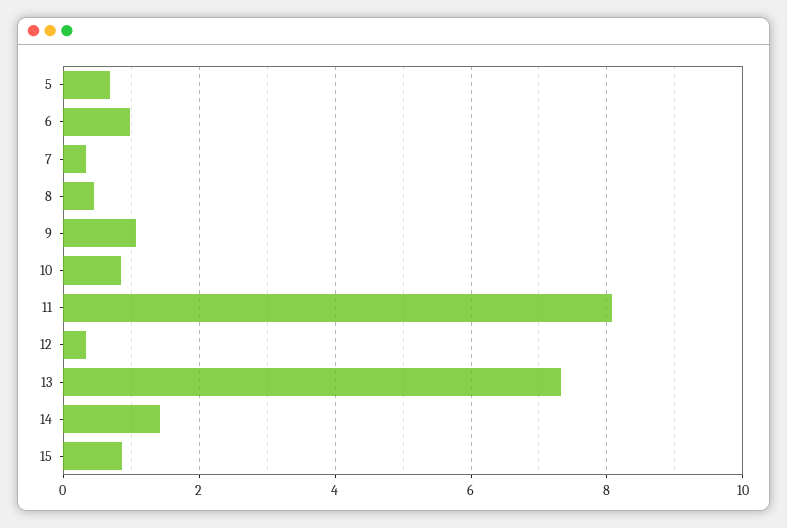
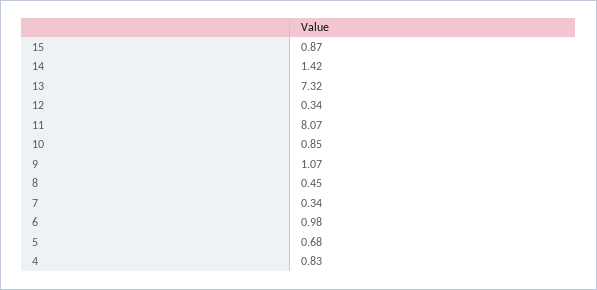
  {
    "5": 0.68,
    "6": 0.98,
    "7": 0.34,
    "8": 0.45,
    "9": 1.07,
    "10": 0.85,
    "11": 8.07,
    "12": 0.34,
    "13": 7.32,
    "14": 1.42,
-   "15": 0.87
+   "15": 0.87,
+   "4": 0.83
  }

